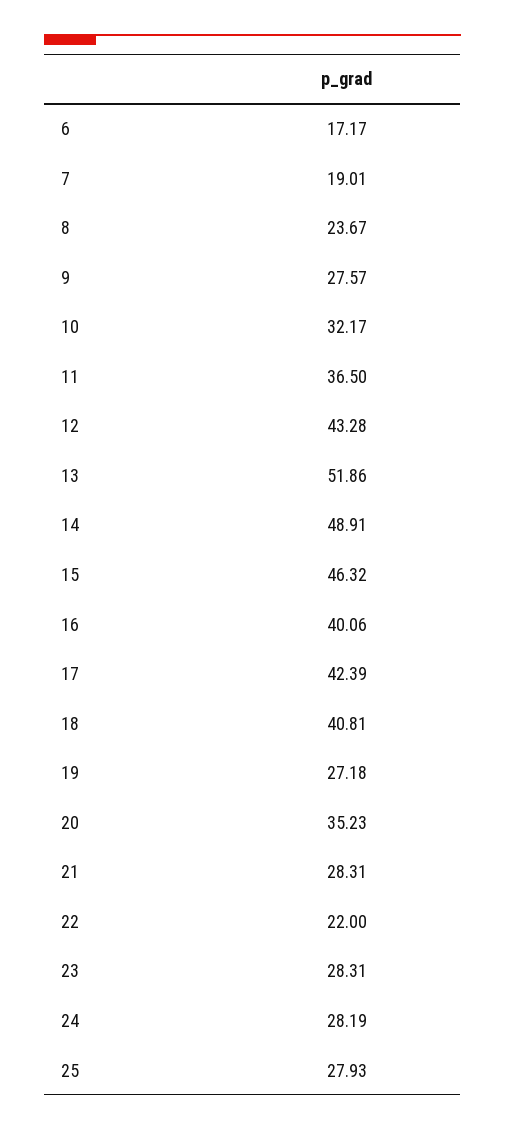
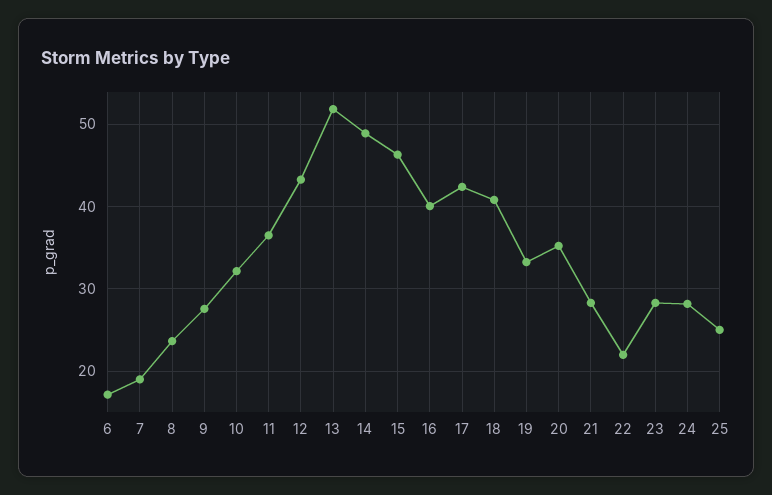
  {
    "6": 17.17,
    "7": 19.01,
    "8": 23.67,
    "9": 27.57,
    "10": 32.17,
    "11": 36.5,
    "12": 43.28,
    "13": 51.86,
    "14": 48.91,
    "15": 46.32,
    "16": 40.06,
    "17": 42.39,
    "18": 40.81,
-   "19": 27.18,
+   "19": 33,
    "20": 35.23,
    "21": 28.31,
    "22": 22,
    "23": 28.31,
    "24": 28.19,
-   "25": 27.93
+   "25": 25
  }

